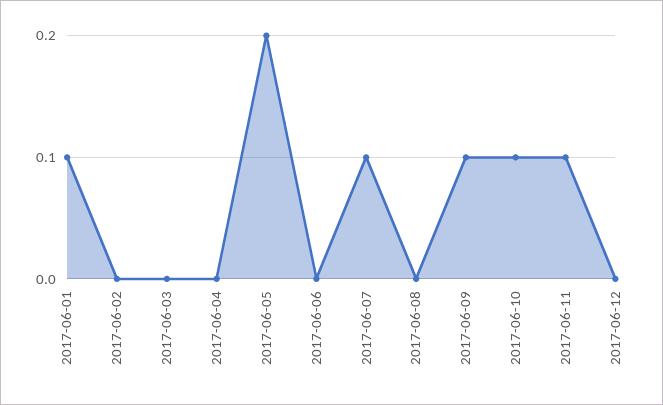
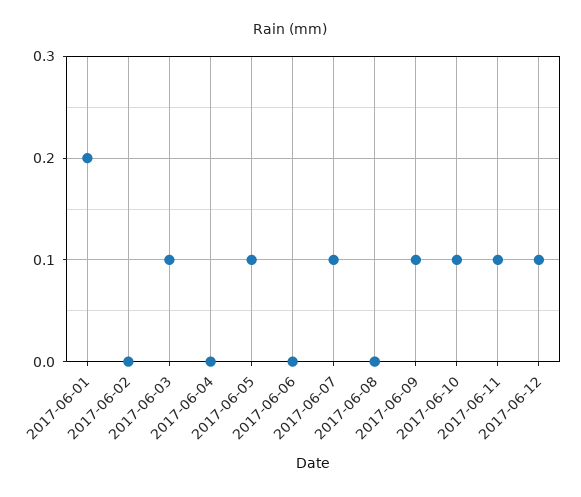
  {
-   "2017-06-01": 0.1,
+   "2017-06-01": 0.2,
    "2017-06-02": 0,
-   "2017-06-03": 0,
+   "2017-06-03": 0.1,
    "2017-06-04": 0,
-   "2017-06-05": 0.2,
+   "2017-06-05": 0.1,
    "2017-06-06": 0,
    "2017-06-07": 0.1,
    "2017-06-08": 0,
    "2017-06-09": 0.1,
    "2017-06-10": 0.1,
    "2017-06-11": 0.1,
-   "2017-06-12": 0
+   "2017-06-12": 0.1
  }

